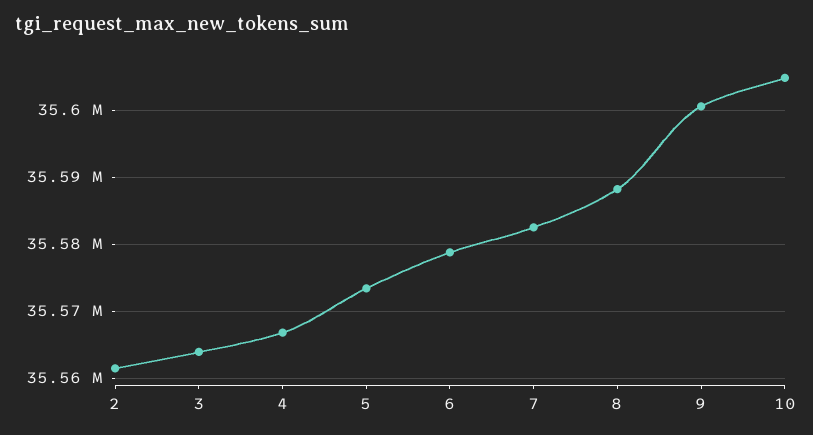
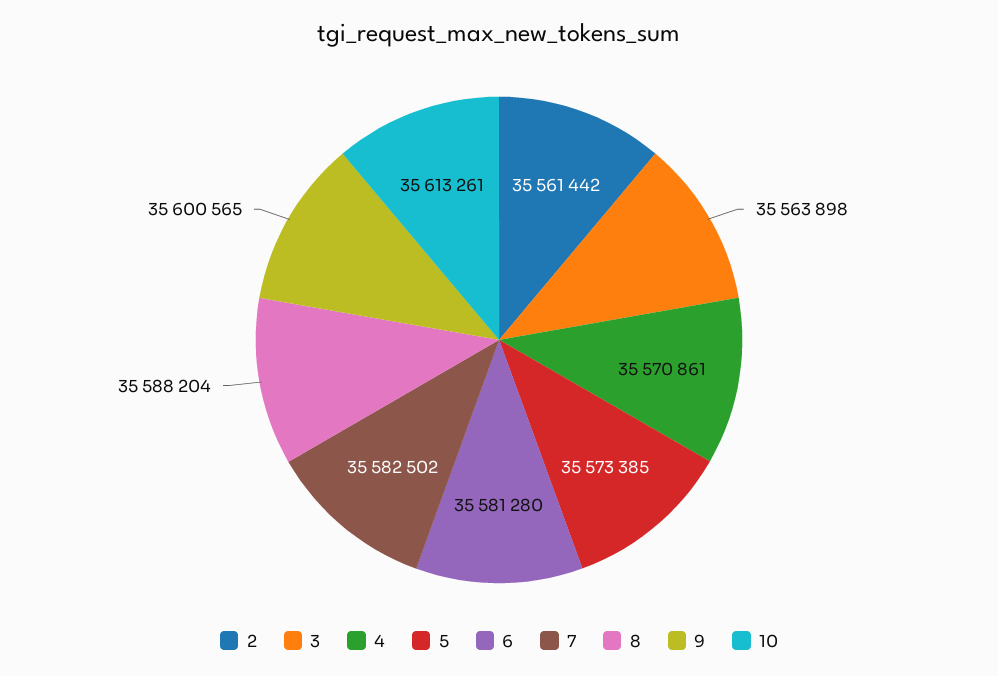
  {
    "2": 35561442,
    "3": 35563898,
-   "4": 35567000,
+   "4": 35570861,
    "5": 35573385,
-   "6": 35579000,
+   "6": 35581280,
    "7": 35582502,
    "8": 35588204,
    "9": 35600565,
-   "10": 35605000
+   "10": 35613261
  }

